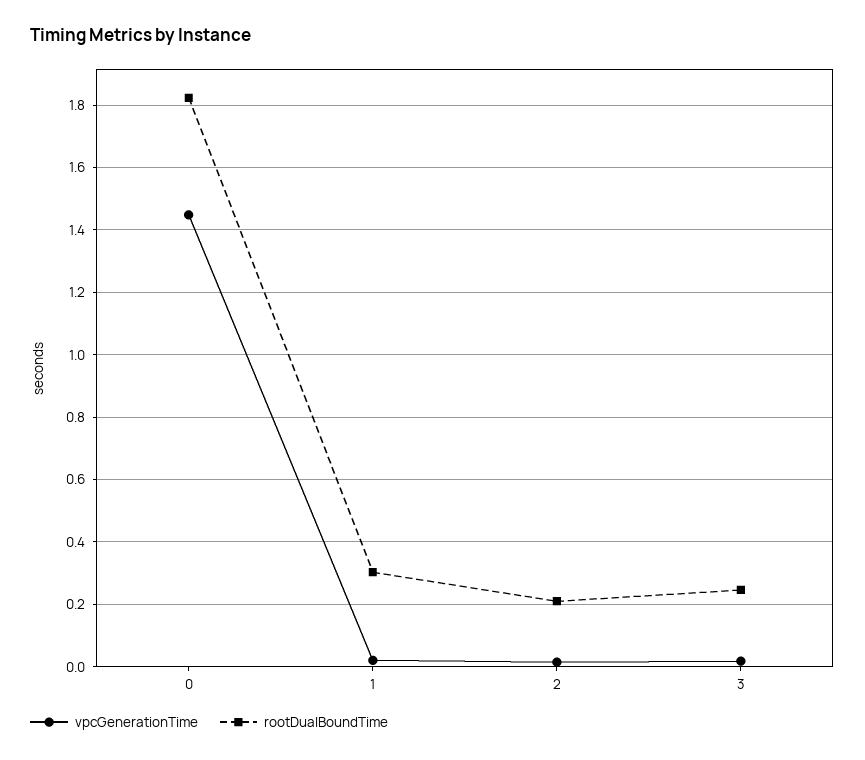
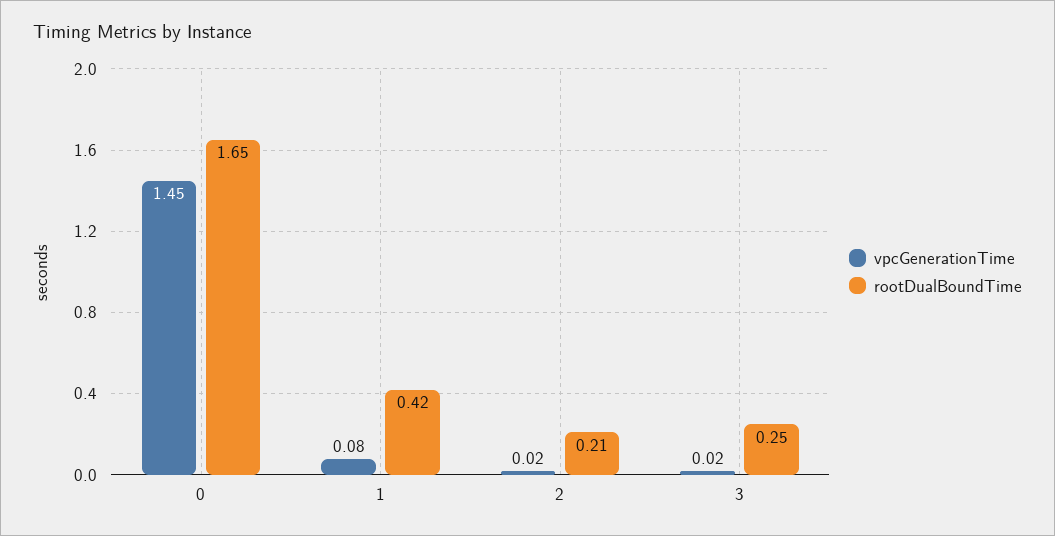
  {
    "vpcGenerationTime": {
      "0": 1.45,
-     "1": 0.02,
+     "1": 0.08,
      "2": 0.02,
      "3": 0.02
    },
    "rootDualBoundTime": {
-     "0": 1.82,
+     "0": 1.65,
-     "1": 0.3,
+     "1": 0.42,
      "2": 0.21,
      "3": 0.25
    }
  }

